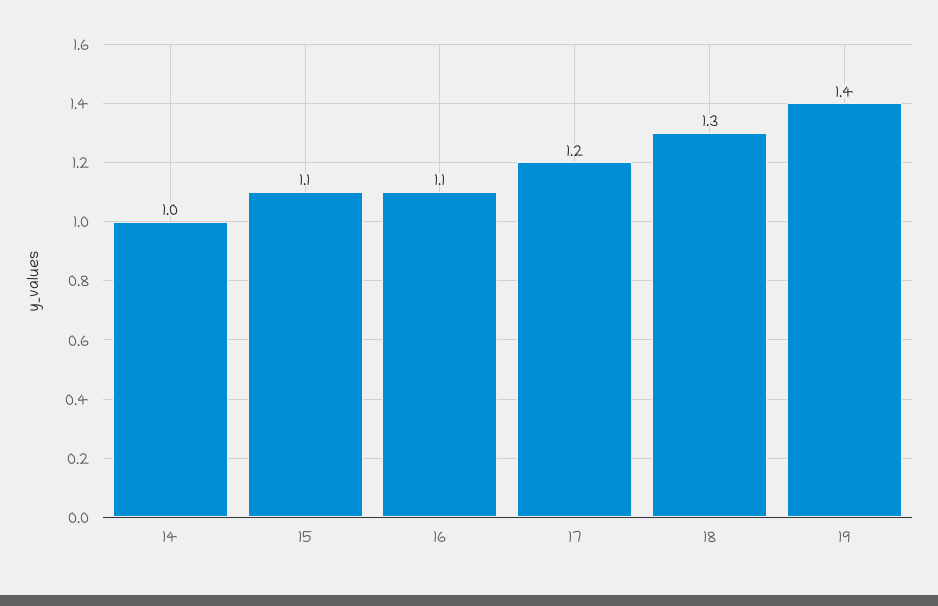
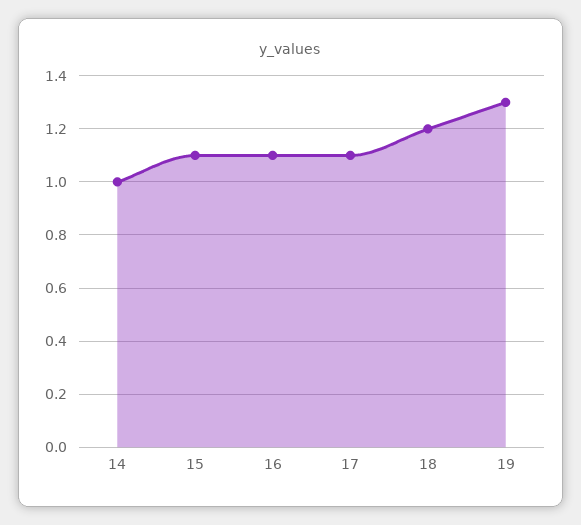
  {
    "14": 1,
    "15": 1.1,
    "16": 1.1,
-   "17": 1.2,
+   "17": 1.1,
-   "18": 1.3,
+   "18": 1.2,
-   "19": 1.4
+   "19": 1.3
  }

